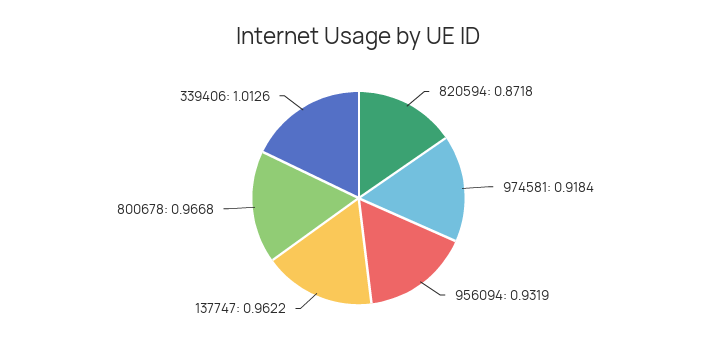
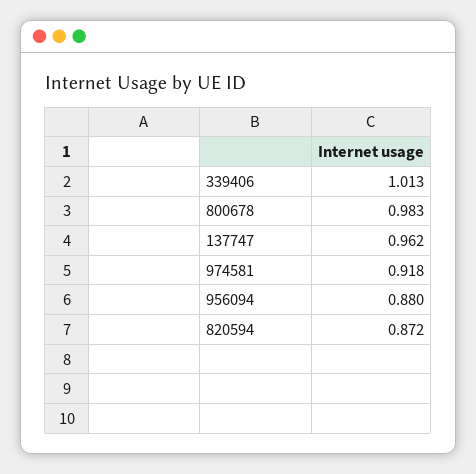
  {
    "820594": 0.8718,
    "974581": 0.9184,
-   "956094": 0.9319,
+   "956094": 0.88,
    "137747": 0.9622,
-   "800678": 0.9668,
+   "800678": 0.983,
    "339406": 1.0126
  }

